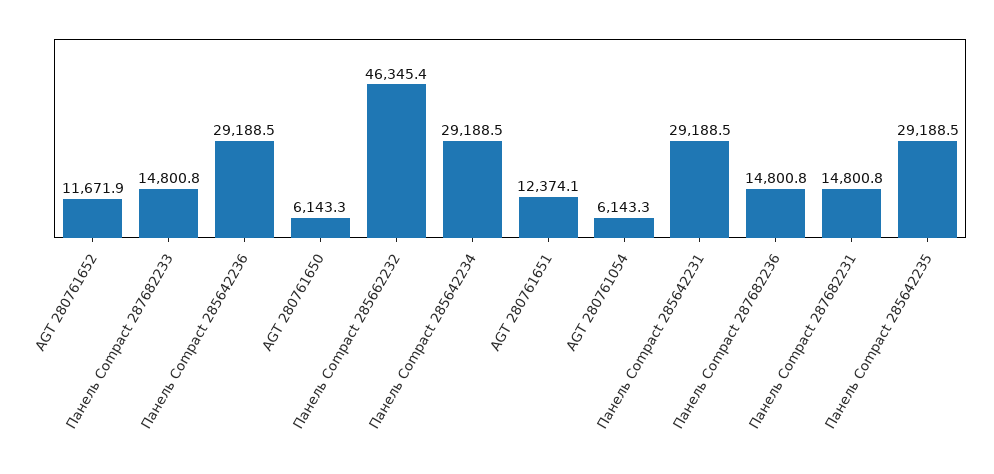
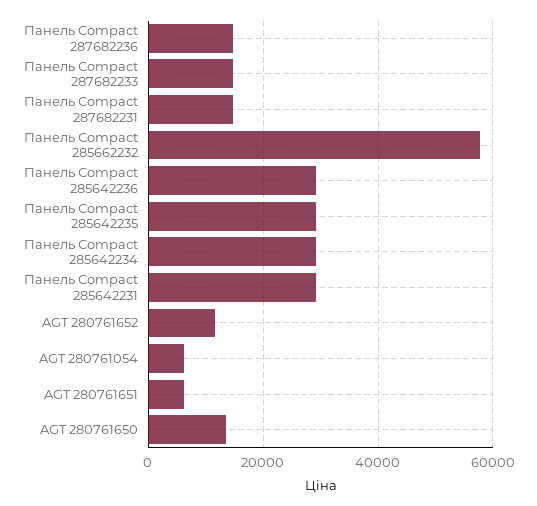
  {
    "AGT 280761652": 11671.9,
    "Панель Сompact 287682233": 14800.8,
    "Панель Сompact 285642236": 29188.5,
-   "AGT 280761650": 6143.3,
+   "AGT 280761650": 14000,
-   "Панель Сompact 285662232": 46345.4,
+   "Панель Сompact 285662232": 58000,
    "Панель Сompact 285642234": 29188.5,
-   "AGT 280761651": 12374.1,
+   "AGT 280761651": 6000,
    "AGT 280761054": 6143.3,
    "Панель Сompact 285642231": 29188.5,
    "Панель Сompact 287682236": 14800.8,
    "Панель Сompact 287682231": 14800.8,
    "Панель Сompact 285642235": 29188.5
  }

